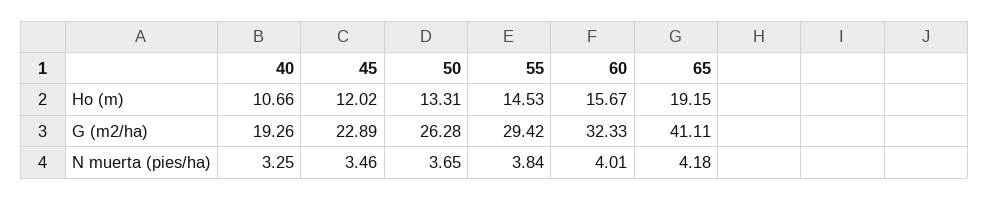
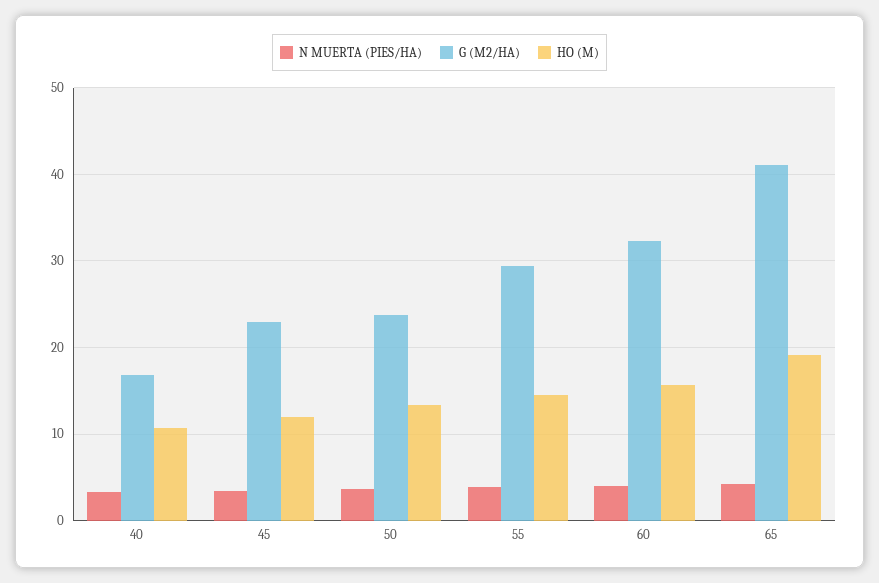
  {
    "Ho (m)": {
      "40": 10.66,
      "45": 12.02,
      "50": 13.31,
      "55": 14.53,
      "60": 15.67,
      "65": 19.15
    },
    "G (m2/ha)": {
-     "40": 19.26,
+     "40": 17,
      "45": 22.89,
-     "50": 26.28,
+     "50": 24,
      "55": 29.42,
      "60": 32.33,
      "65": 41.11
    },
    "N muerta (pies/ha)": {
      "40": 3.25,
      "45": 3.46,
      "50": 3.65,
      "55": 3.84,
      "60": 4.01,
      "65": 4.18
    }
  }

